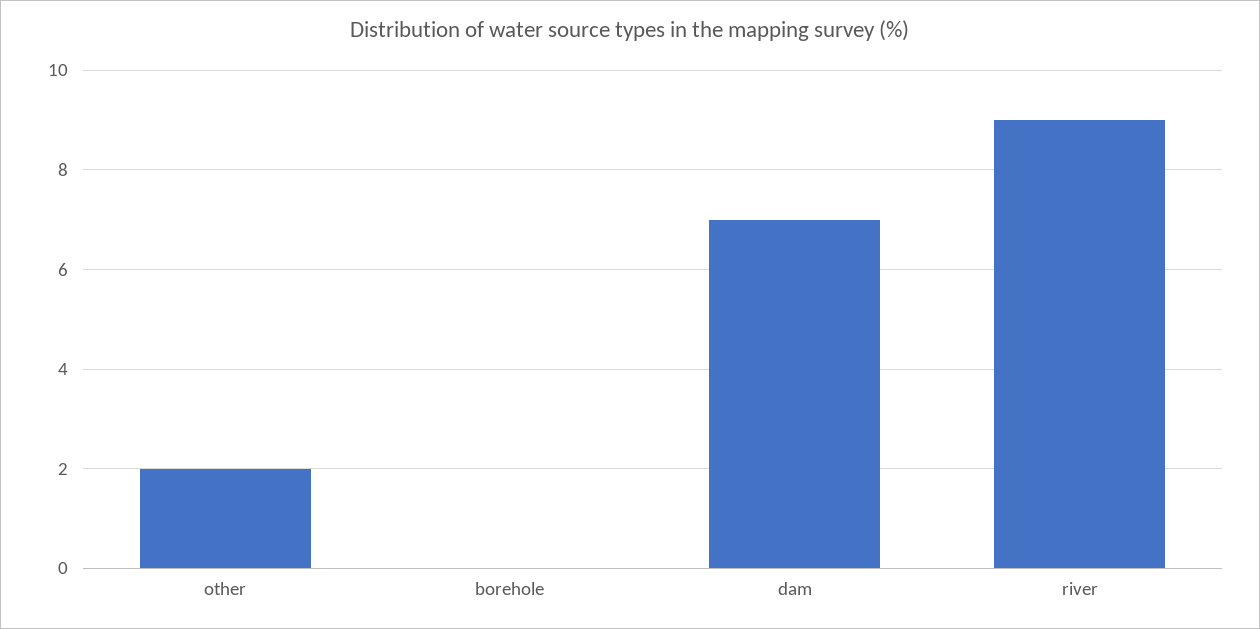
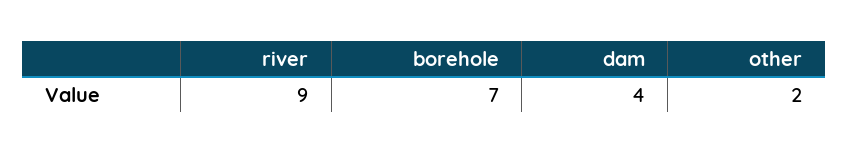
  {
    "other": 2,
-   "borehole": 0,
+   "borehole": 7,
-   "dam": 7,
+   "dam": 4,
    "river": 9
  }

